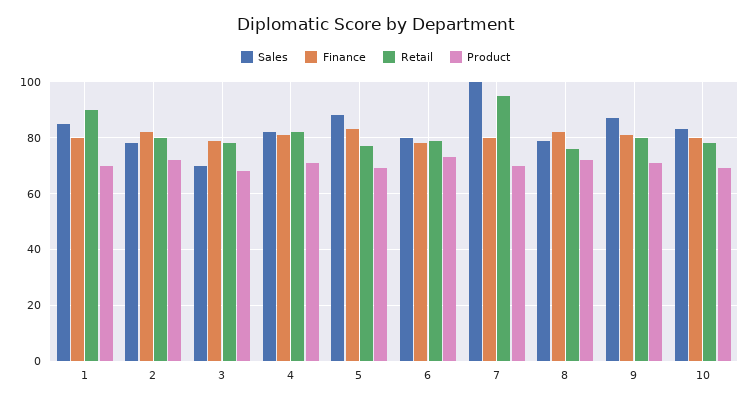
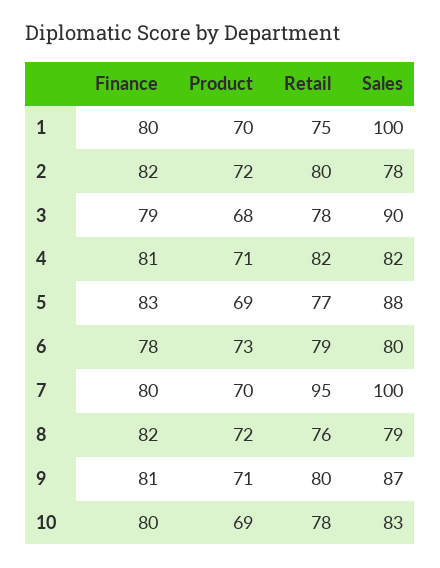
  {
    "Sales": {
-     "1": 85,
+     "1": 100,
      "2": 78,
-     "3": 70,
+     "3": 90,
      "4": 82,
      "5": 88,
      "6": 80,
      "7": 100,
      "8": 79,
      "9": 87,
      "10": 83
    },
    "Finance": {
      "1": 80,
      "2": 82,
      "3": 79,
      "4": 81,
      "5": 83,
      "6": 78,
      "7": 80,
      "8": 82,
      "9": 81,
      "10": 80
    },
    "Retail": {
-     "1": 90,
+     "1": 75,
      "2": 80,
      "3": 78,
      "4": 82,
      "5": 77,
      "6": 79,
      "7": 95,
      "8": 76,
      "9": 80,
      "10": 78
    },
    "Product": {
      "1": 70,
      "2": 72,
      "3": 68,
      "4": 71,
      "5": 69,
      "6": 73,
      "7": 70,
      "8": 72,
      "9": 71,
      "10": 69
    }
  }

